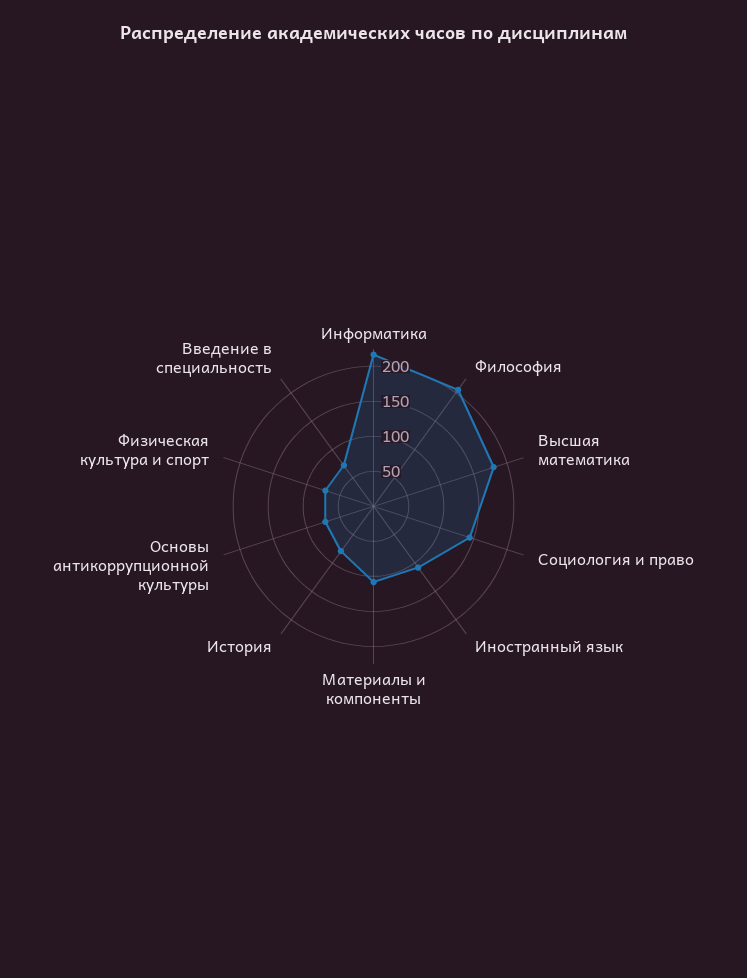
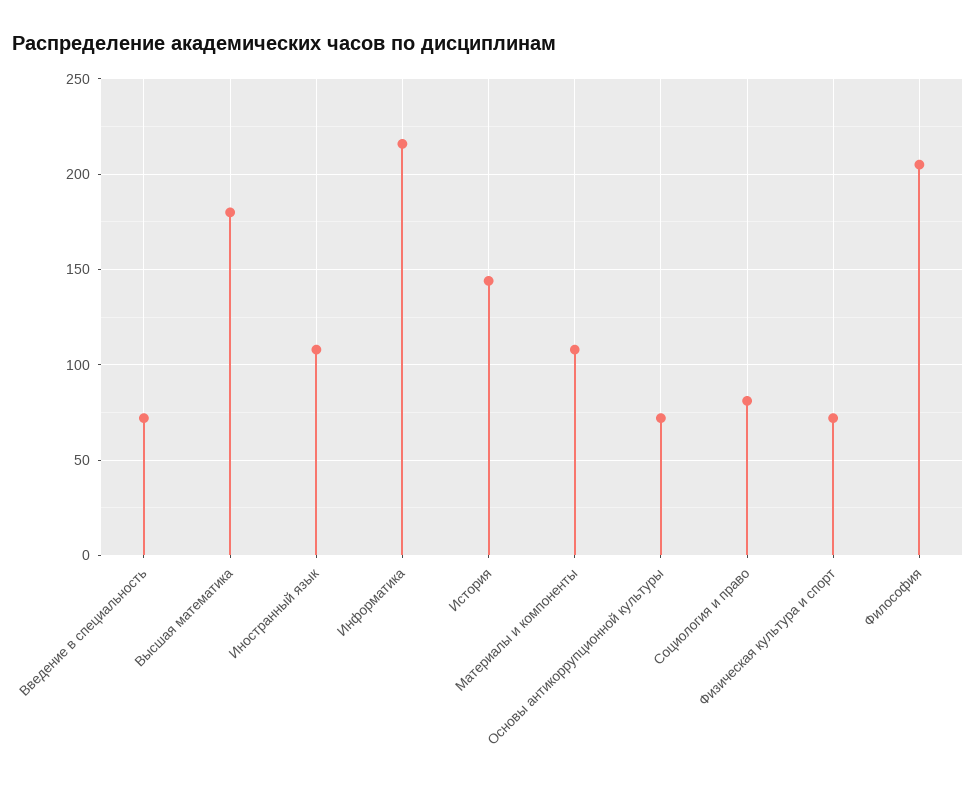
  {
    "Информатика": 215,
    "Философия": 205,
    "Высшая математика": 180,
-   "Социология и право": 150,
+   "Социология и право": 80,
    "Иностранный язык": 110,
    "Материалы и компоненты": 110,
-   "История": 75,
+   "История": 145,
    "Основы антикоррупционной культуры": 70,
    "Физическая культура и спорт": 70,
    "Введение в специальность": 70
  }

